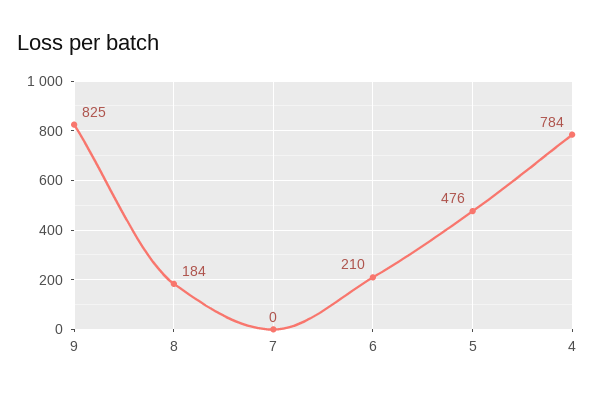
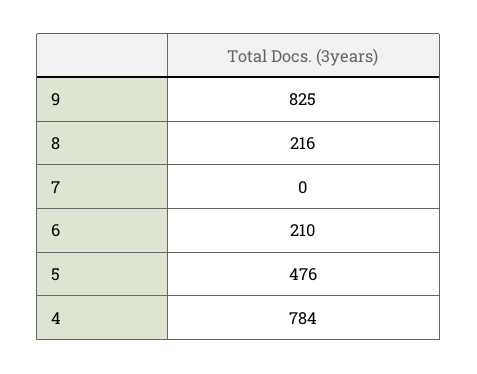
  {
    "9": 825,
-   "8": 184,
+   "8": 216,
    "7": 0,
    "6": 210,
    "5": 476,
    "4": 784
  }

